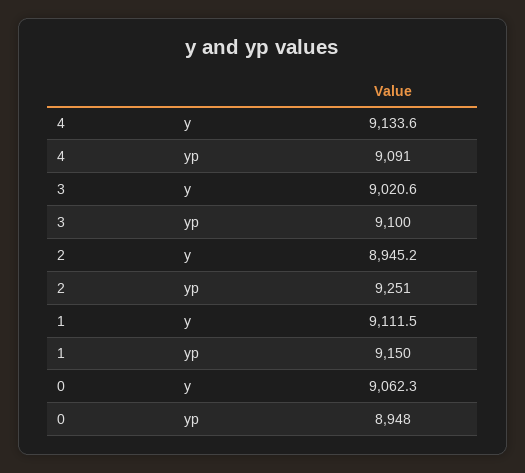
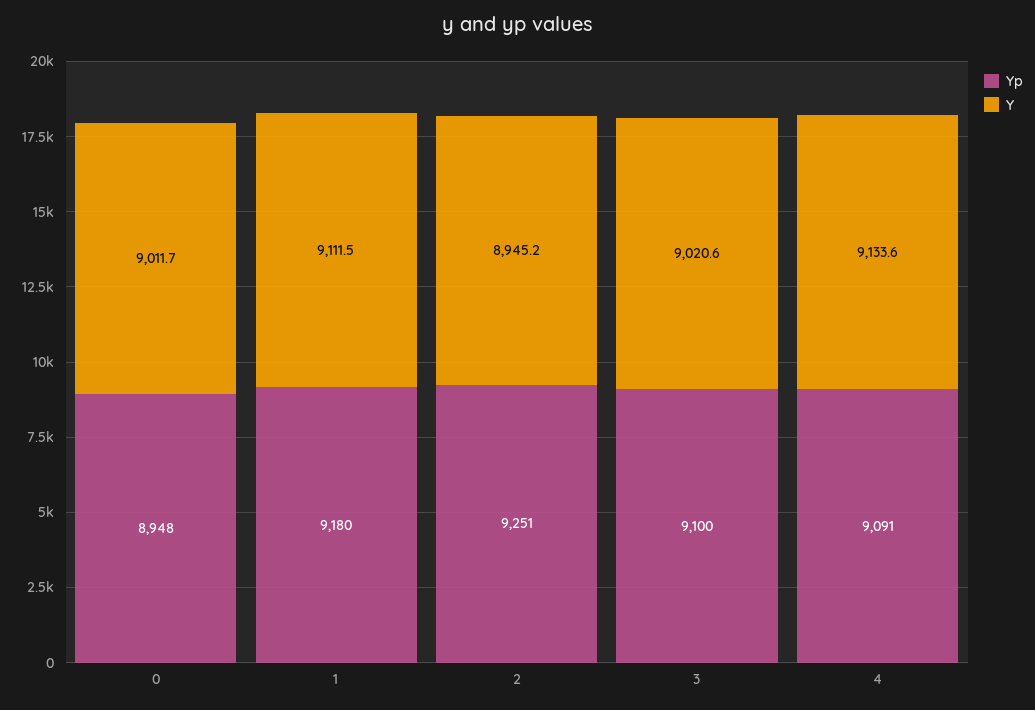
  {
    "y": {
      "4": 9133.6,
      "3": 9020.6,
      "2": 8945.2,
      "1": 9111.5,
-     "0": 9062.3
+     "0": 9011.7
    },
    "yp": {
      "4": 9091,
      "3": 9100,
      "2": 9251,
-     "1": 9150,
+     "1": 9180,
      "0": 8948
    }
  }

